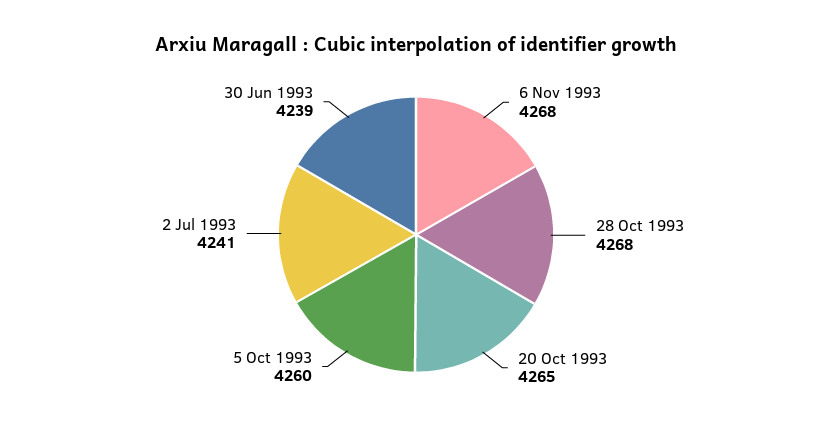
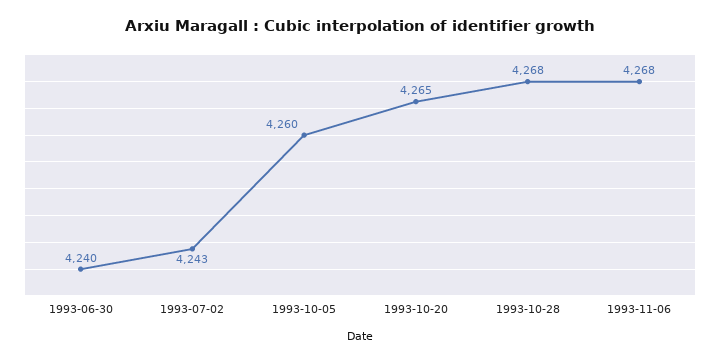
  {
    "6 Nov 1993": 4268,
    "28 Oct 1993": 4268,
    "20 Oct 1993": 4265,
    "5 Oct 1993": 4260,
-   "2 Jul 1993": 4241,
+   "2 Jul 1993": 4243,
-   "30 Jun 1993": 4239
+   "30 Jun 1993": 4240
  }

